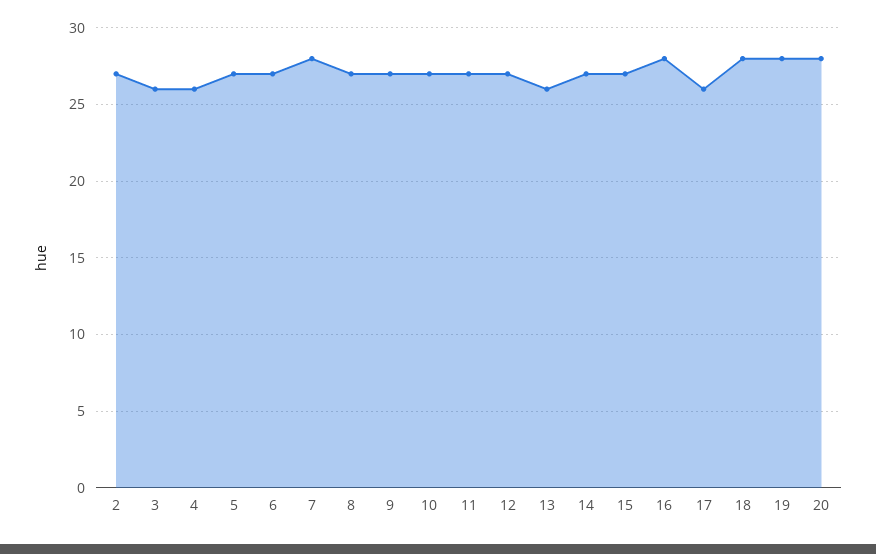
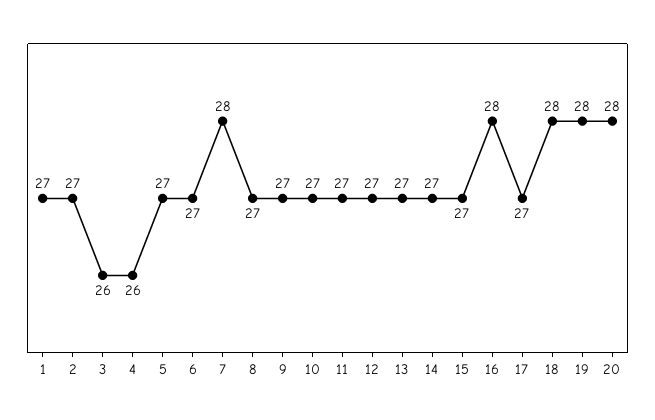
  {
    "2": 27,
    "3": 26,
    "4": 26,
    "5": 27,
    "6": 27,
    "7": 28,
    "8": 27,
    "9": 27,
    "10": 27,
    "11": 27,
    "12": 27,
-   "13": 26,
+   "13": 27,
    "14": 27,
    "15": 27,
    "16": 28,
-   "17": 26,
+   "17": 27,
    "18": 28,
    "19": 28,
-   "20": 28
+   "20": 28,
+   "1": 27
  }

